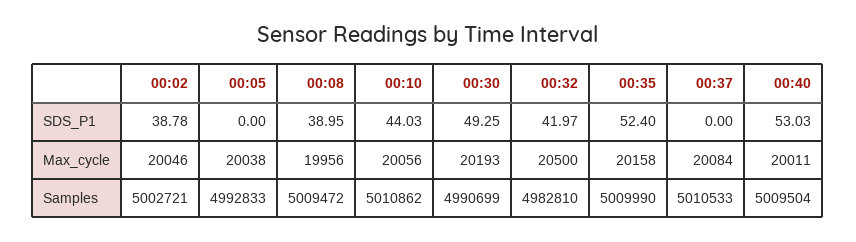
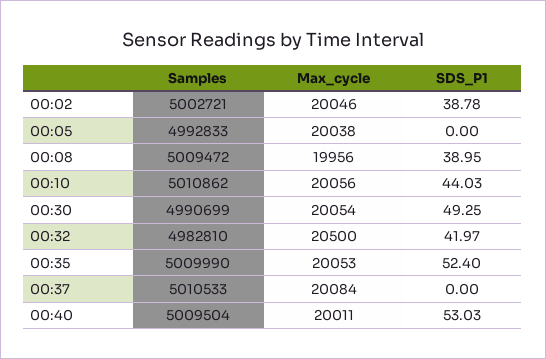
  {
    "00:02": {
      "SDS_P1": 38.78,
      "Max_cycle": 20046,
      "Samples": 5002721
    },
    "00:05": {
      "SDS_P1": 0,
      "Max_cycle": 20038,
      "Samples": 4992833
    },
    "00:08": {
      "SDS_P1": 38.95,
      "Max_cycle": 19956,
      "Samples": 5009472
    },
    "00:10": {
      "SDS_P1": 44.03,
      "Max_cycle": 20056,
      "Samples": 5010862
    },
    "00:30": {
      "SDS_P1": 49.25,
-     "Max_cycle": 20193,
+     "Max_cycle": 20054,
      "Samples": 4990699
    },
    "00:32": {
      "SDS_P1": 41.97,
      "Max_cycle": 20500,
      "Samples": 4982810
    },
    "00:35": {
      "SDS_P1": 52.4,
-     "Max_cycle": 20158,
+     "Max_cycle": 20053,
      "Samples": 5009990
    },
    "00:37": {
      "SDS_P1": 0,
      "Max_cycle": 20084,
      "Samples": 5010533
    },
    "00:40": {
      "SDS_P1": 53.03,
      "Max_cycle": 20011,
      "Samples": 5009504
    }
  }

